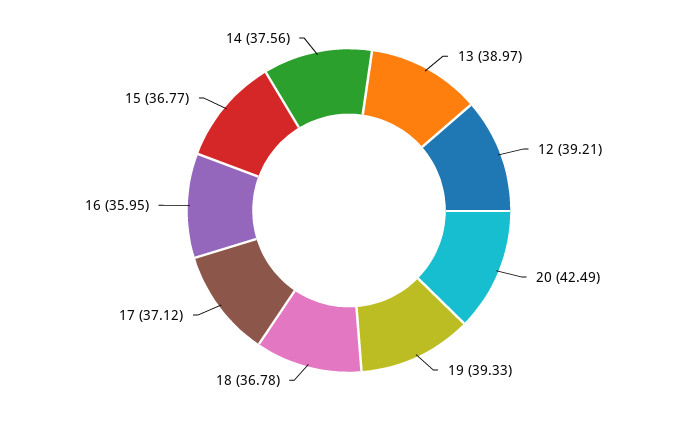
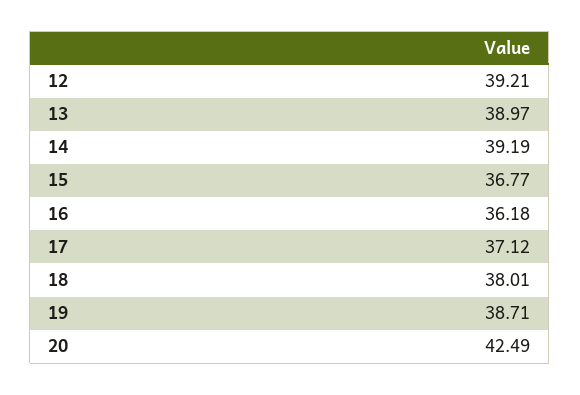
  {
    "13": 38.97,
    "12": 39.21,
    "20": 42.49,
-   "19": 39.33,
+   "19": 38.71,
-   "18": 36.78,
+   "18": 38.01,
    "17": 37.12,
-   "16": 35.95,
+   "16": 36.18,
    "15": 36.77,
-   "14": 37.56
+   "14": 39.19
  }

